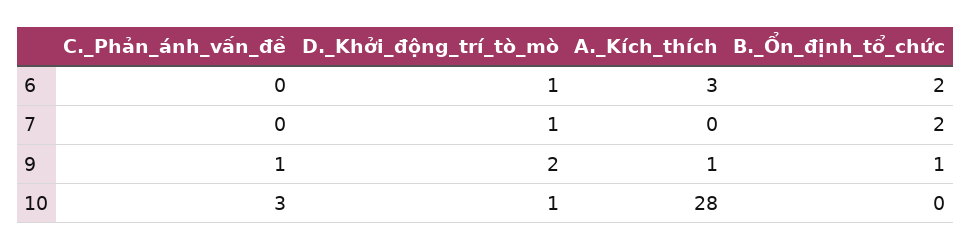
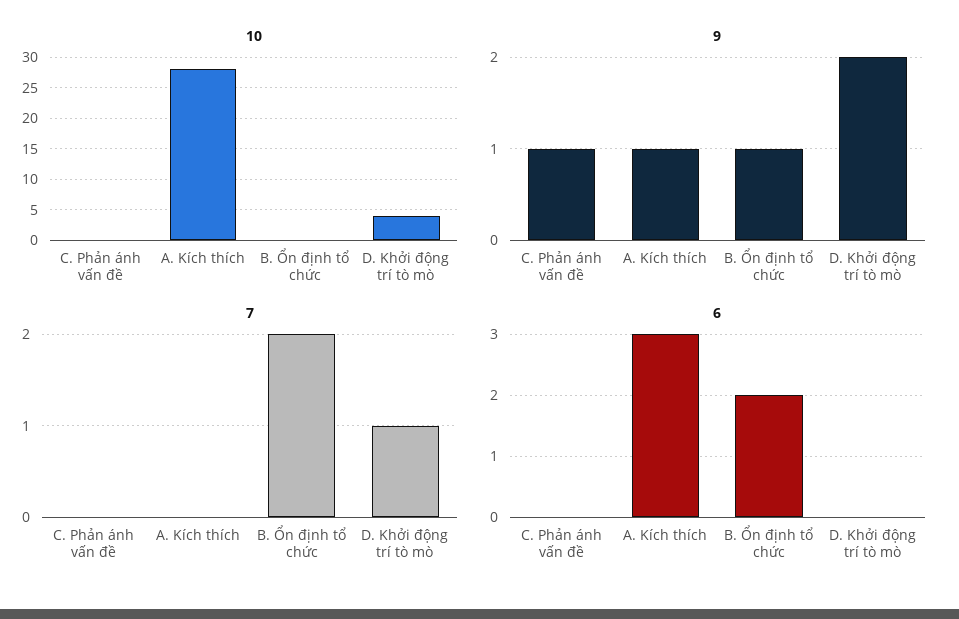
  {
    "6": {
      "C._Phản_ánh_vấn_đề": 0,
-     "D._Khởi_động_trí_tò_mò": 1,
+     "D._Khởi_động_trí_tò_mò": 0,
      "A._Kích_thích": 3,
      "B._Ổn_định_tổ_chức": 2
    },
    "7": {
      "C._Phản_ánh_vấn_đề": 0,
      "D._Khởi_động_trí_tò_mò": 1,
      "A._Kích_thích": 0,
      "B._Ổn_định_tổ_chức": 2
    },
    "9": {
      "C._Phản_ánh_vấn_đề": 1,
      "D._Khởi_động_trí_tò_mò": 2,
      "A._Kích_thích": 1,
      "B._Ổn_định_tổ_chức": 1
    },
    "10": {
-     "C._Phản_ánh_vấn_đề": 3,
+     "C._Phản_ánh_vấn_đề": 0,
-     "D._Khởi_động_trí_tò_mò": 1,
+     "D._Khởi_động_trí_tò_mò": 4,
      "A._Kích_thích": 28,
      "B._Ổn_định_tổ_chức": 0
    }
  }

